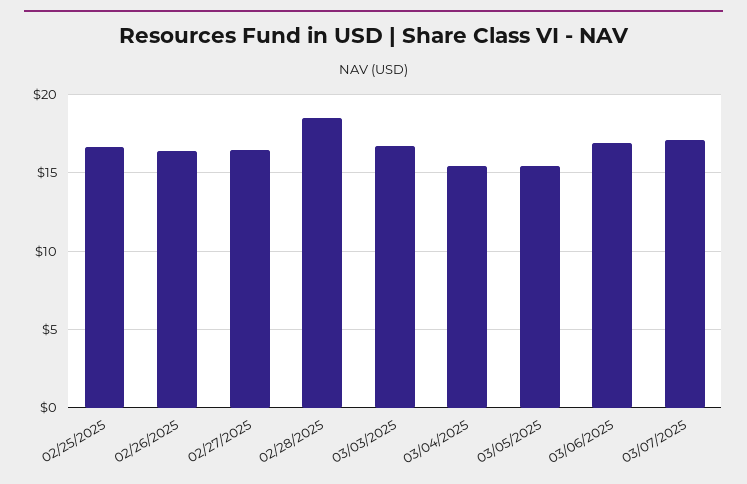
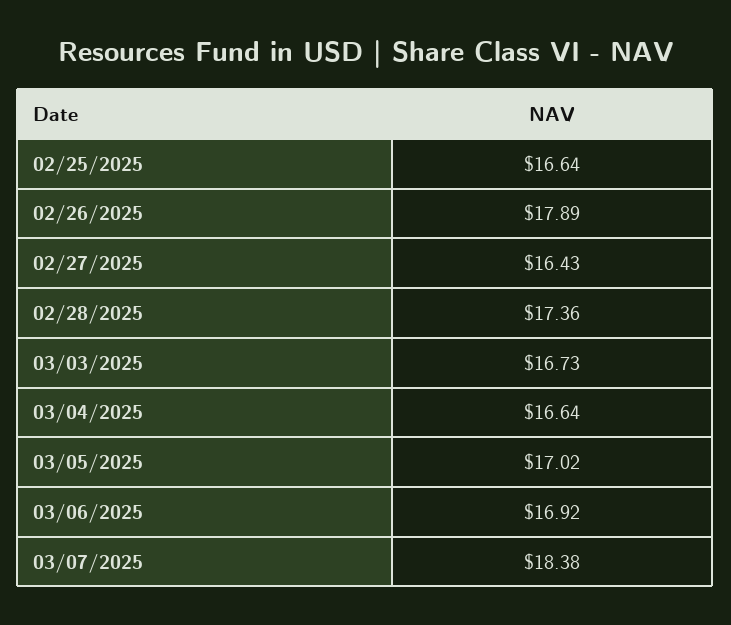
  {
    "02/25/2025": 16.64,
-   "02/26/2025": 16.5,
+   "02/26/2025": 17.89,
    "02/27/2025": 16.43,
-   "02/28/2025": 18.5,
+   "02/28/2025": 17.36,
    "03/03/2025": 16.73,
-   "03/04/2025": 15.5,
+   "03/04/2025": 16.64,
-   "03/05/2025": 15.5,
+   "03/05/2025": 17.02,
    "03/06/2025": 16.92,
-   "03/07/2025": 17
+   "03/07/2025": 18.38
  }

